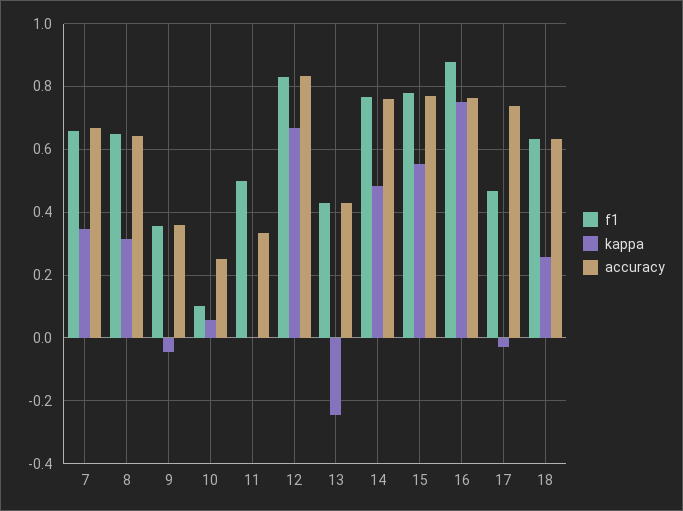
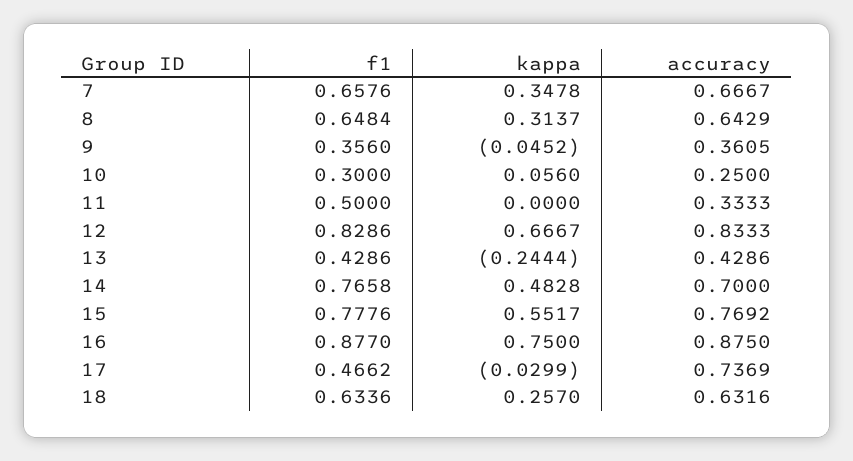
  {
    "f1": {
      "7": 0.6576,
      "8": 0.6484,
      "9": 0.356,
-     "10": 0.1,
+     "10": 0.3,
      "11": 0.5,
      "12": 0.8286,
      "13": 0.4286,
      "14": 0.7658,
      "15": 0.7776,
      "16": 0.877,
      "17": 0.4662,
      "18": 0.6336
    },
    "kappa": {
      "7": 0.3478,
      "8": 0.3137,
      "9": -0.0452,
      "10": 0.056,
      "11": 0,
      "12": 0.6667,
      "13": -0.2444,
      "14": 0.4828,
      "15": 0.5517,
      "16": 0.75,
      "17": -0.0299,
      "18": 0.257
    },
    "accuracy": {
      "7": 0.6667,
      "8": 0.6429,
      "9": 0.3605,
      "10": 0.25,
      "11": 0.3333,
      "12": 0.8333,
      "13": 0.4286,
-     "14": 0.76,
+     "14": 0.7,
      "15": 0.7692,
-     "16": 0.76,
+     "16": 0.875,
      "17": 0.7369,
      "18": 0.6316
    }
  }

